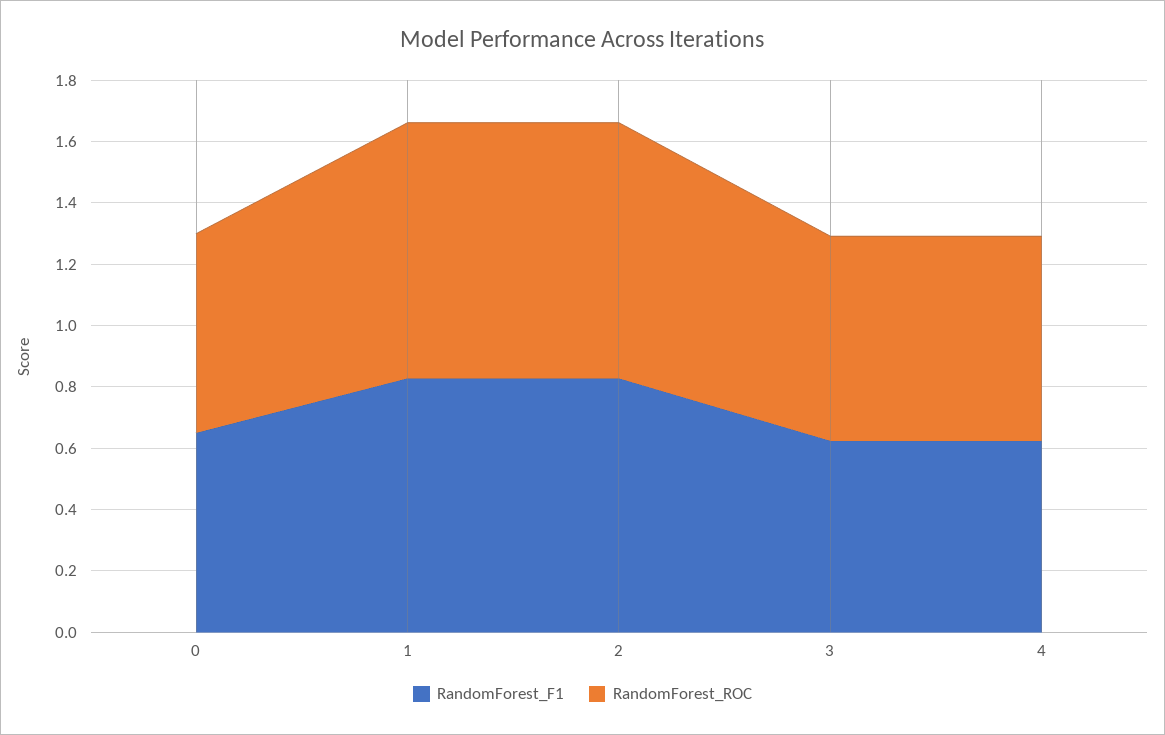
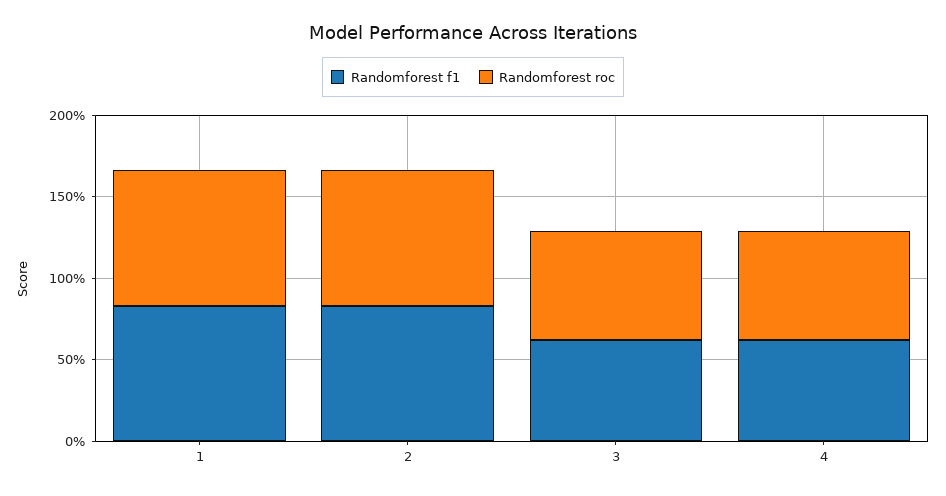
  {
    "RandomForest_F1": {
-     "0": 0.65,
      "1": 0.85,
      "2": 0.85,
      "3": 0.65,
      "4": 0.65
    },
    "RandomForest_ROC": {
-     "0": 0.65,
      "1": 0.85,
      "2": 0.85,
      "3": 0.65,
      "4": 0.65
    }
  }

